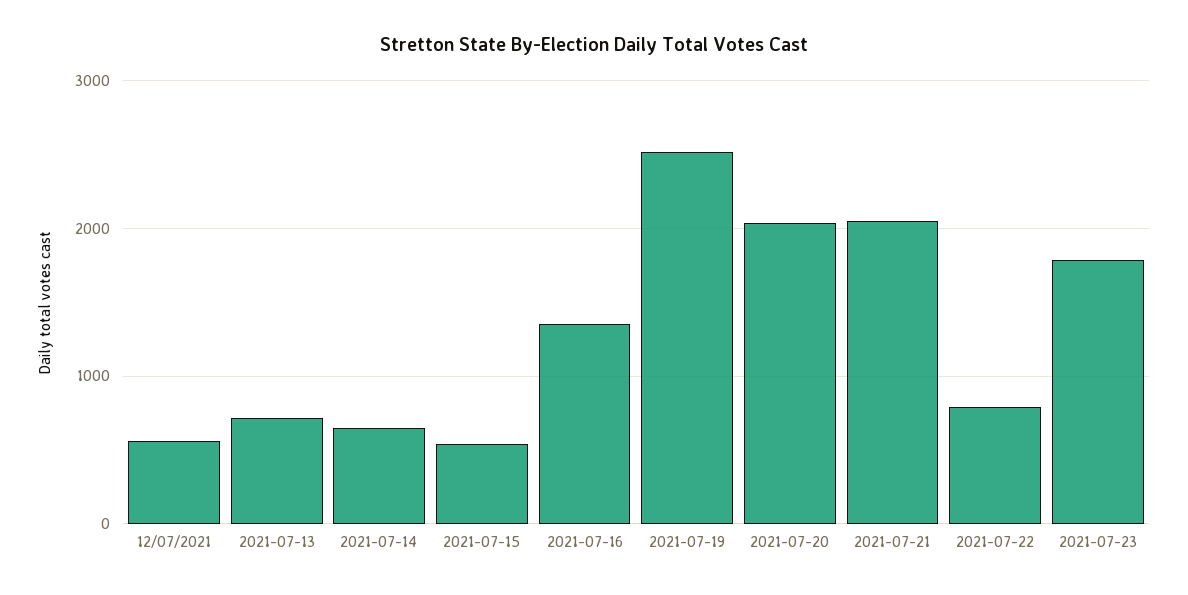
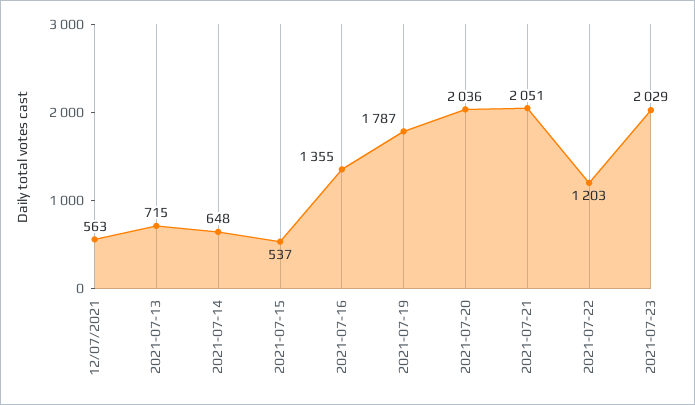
  {
    "12/07/2021": 563,
    "2021-07-13": 715,
    "2021-07-14": 648,
    "2021-07-15": 537,
    "2021-07-16": 1355,
-   "2021-07-19": 2500,
+   "2021-07-19": 1787,
    "2021-07-20": 2036,
    "2021-07-21": 2051,
-   "2021-07-22": 800,
+   "2021-07-22": 1203,
-   "2021-07-23": 1800
+   "2021-07-23": 2029
  }

